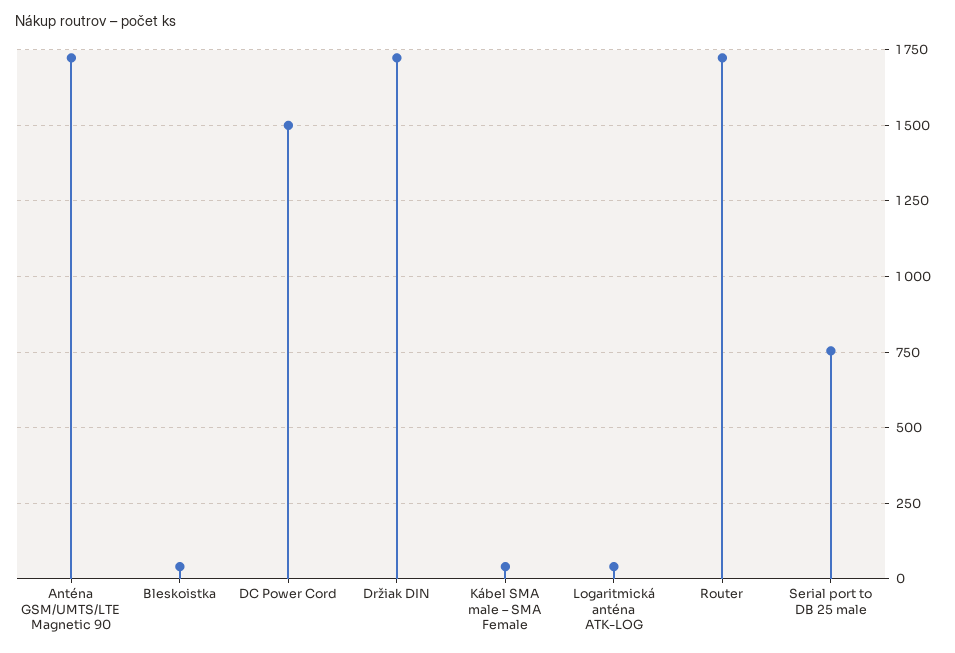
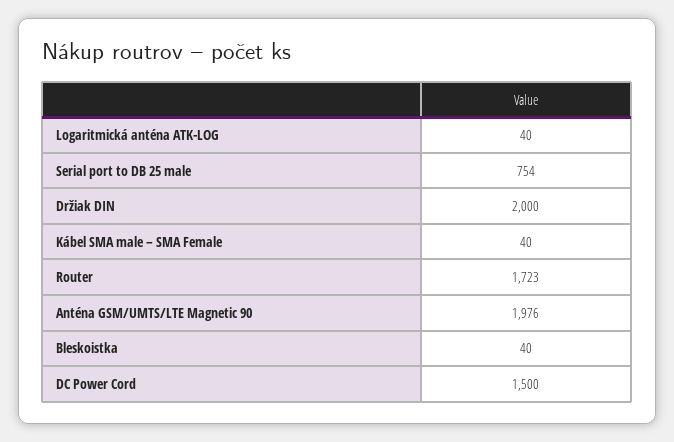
  {
-   "Anténa GSM/UMTS/LTE Magnetic 90": 1725,
+   "Anténa GSM/UMTS/LTE Magnetic 90": 1976,
    "Bleskoistka": 40,
    "DC Power Cord": 1500,
-   "Držiak DIN": 1725,
+   "Držiak DIN": 2000,
    "Kábel SMA male – SMA Female": 40,
    "Logaritmická anténa ATK-LOG": 40,
    "Router": 1723,
    "Serial port to DB 25 male": 754
  }

